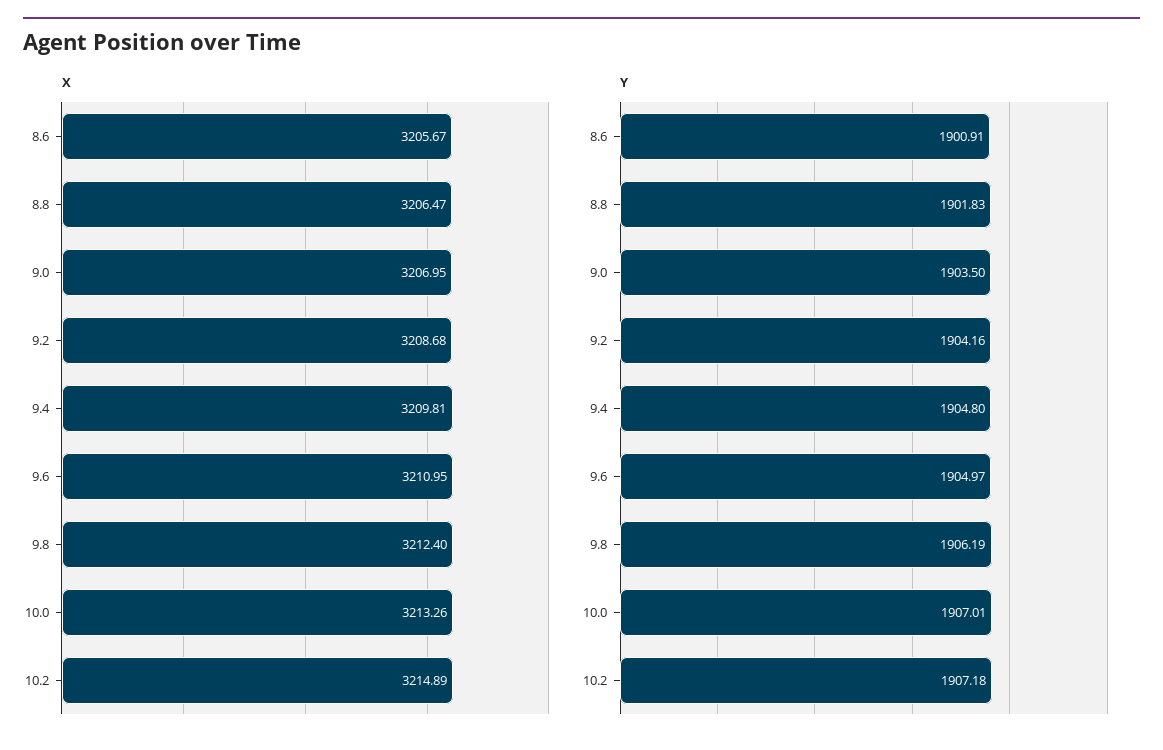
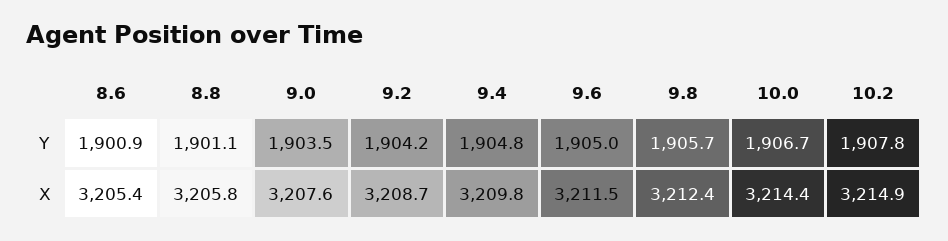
  {
    "X": {
-     "8.6": 3205.67,
+     "8.6": 3205.4,
-     "8.8": 3206.47,
+     "8.8": 3205.8,
-     "9.0": 3206.95,
+     "9.0": 3207.6,
      "9.2": 3208.68,
      "9.4": 3209.81,
-     "9.6": 3210.95,
+     "9.6": 3211.5,
      "9.8": 3212.4,
-     "10.0": 3213.26,
+     "10.0": 3214.4,
      "10.2": 3214.89
    },
    "Y": {
      "8.6": 1900.91,
-     "8.8": 1901.83,
+     "8.8": 1901.1,
      "9.0": 1903.5,
      "9.2": 1904.16,
      "9.4": 1904.8,
      "9.6": 1904.97,
-     "9.8": 1906.19,
+     "9.8": 1905.7,
-     "10.0": 1907.01,
+     "10.0": 1906.7,
-     "10.2": 1907.18
+     "10.2": 1907.8
    }
  }

